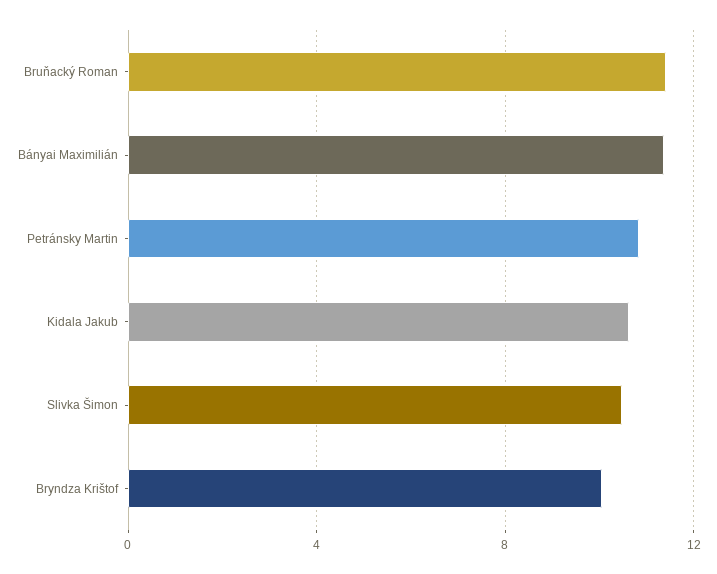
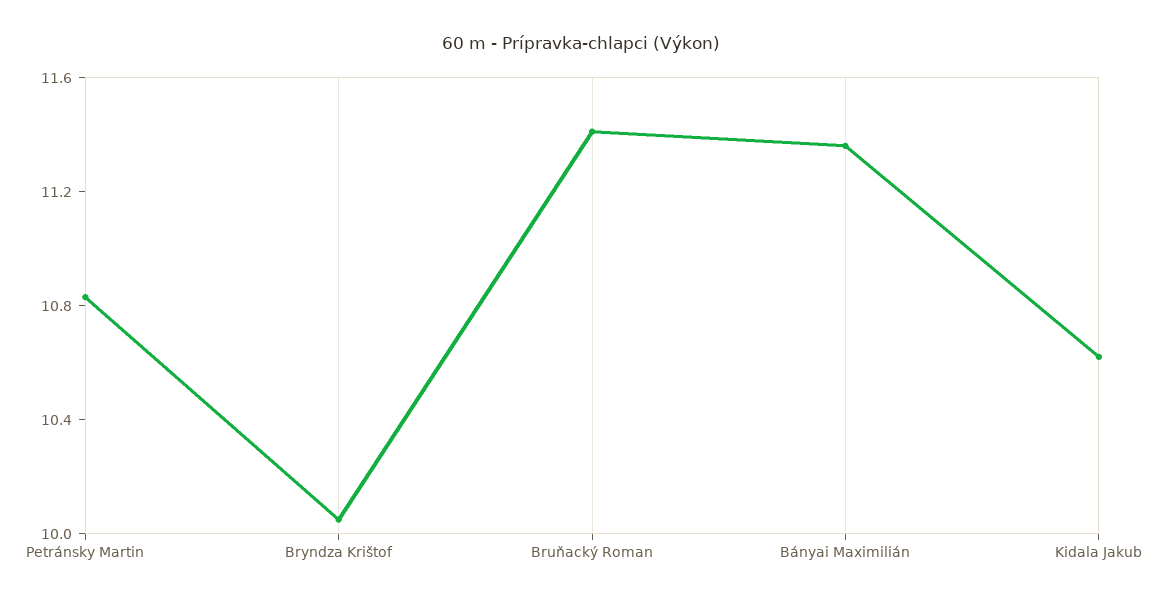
  {
    "Bruňacký Roman": 11.4,
    "Bányai Maximilián": 11.4,
    "Petránsky Martin": 10.8,
    "Kidala Jakub": 10.6,
-   "Slivka Šimon": 10.5,
    "Bryndza Krištof": 10.1
  }

